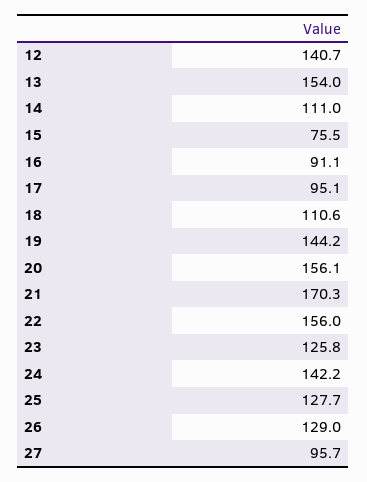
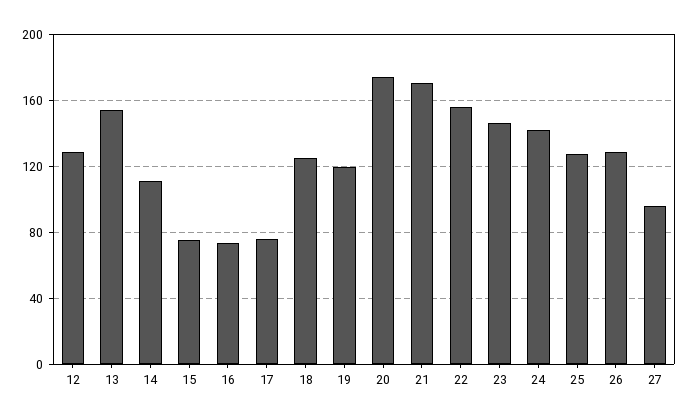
  {
-   "12": 140.7,
+   "12": 130,
    "13": 154,
    "14": 111,
    "15": 75.5,
-   "16": 91.1,
+   "16": 75,
-   "17": 95.1,
+   "17": 75,
-   "18": 110.6,
+   "18": 125,
-   "19": 144.2,
+   "19": 120,
-   "20": 156.1,
+   "20": 175,
    "21": 170.3,
    "22": 156,
-   "23": 125.8,
+   "23": 145,
    "24": 142.2,
    "25": 127.7,
    "26": 129,
    "27": 95.7
  }

